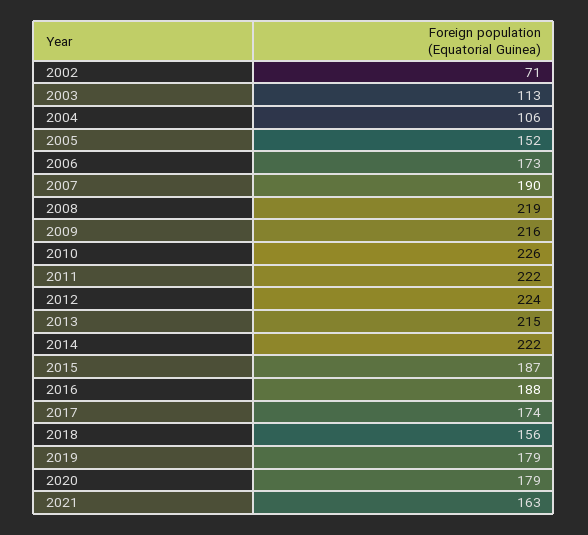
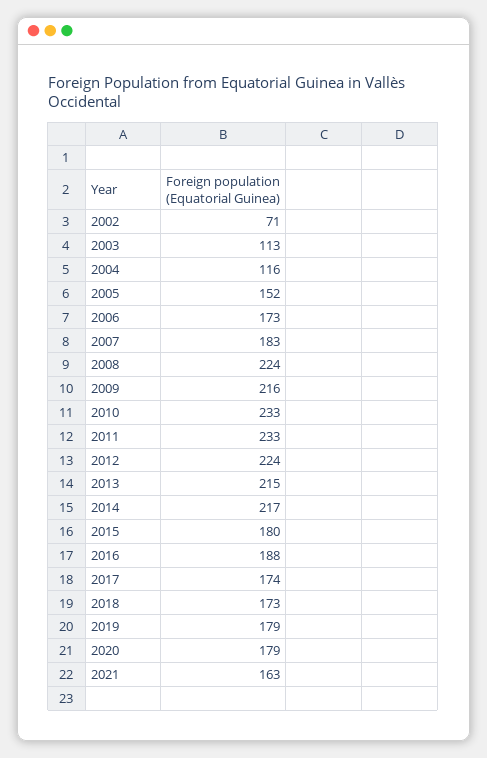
  {
    "2002": 71,
    "2003": 113,
-   "2004": 106,
+   "2004": 116,
    "2005": 152,
    "2006": 173,
-   "2007": 190,
+   "2007": 183,
-   "2008": 219,
+   "2008": 224,
    "2009": 216,
-   "2010": 226,
+   "2010": 233,
-   "2011": 222,
+   "2011": 233,
    "2012": 224,
    "2013": 215,
-   "2014": 222,
+   "2014": 217,
-   "2015": 187,
+   "2015": 180,
    "2016": 188,
    "2017": 174,
-   "2018": 156,
+   "2018": 173,
    "2019": 179,
    "2020": 179,
    "2021": 163
  }

